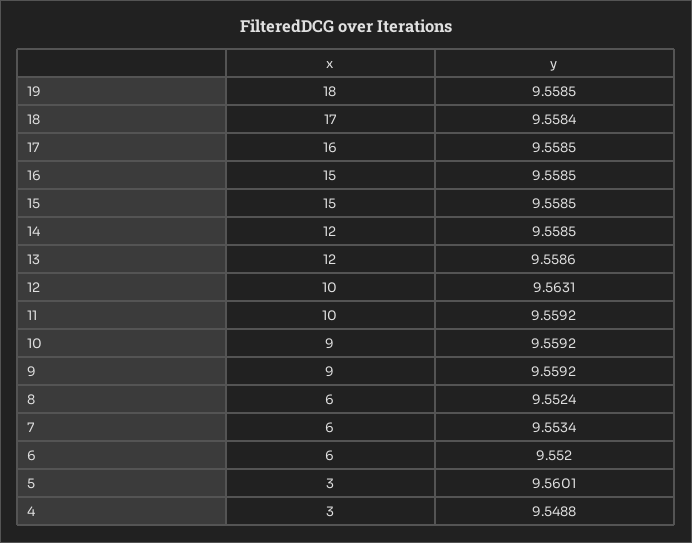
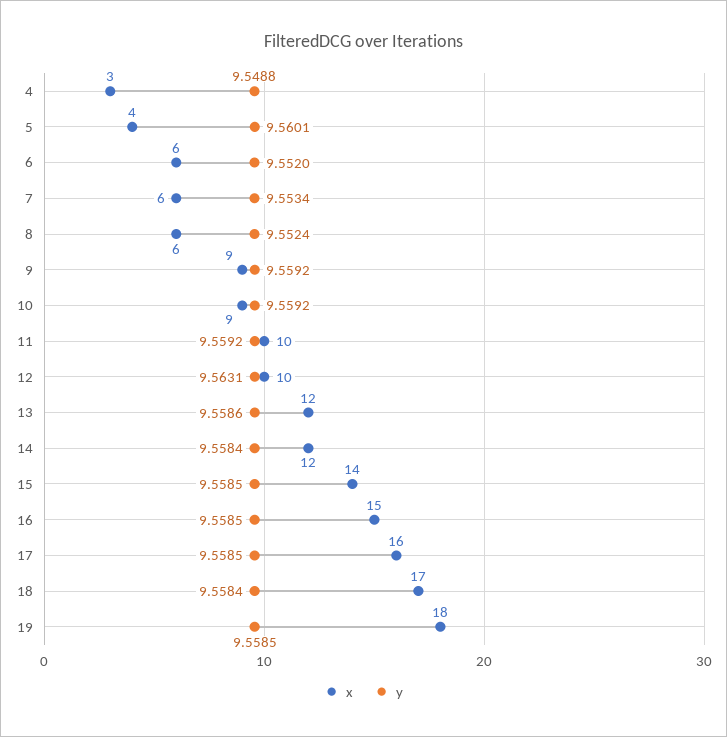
  {
    "x": {
      "19": 18,
      "18": 17,
      "17": 16,
      "16": 15,
-     "15": 15,
+     "15": 14,
      "14": 12,
      "13": 12,
      "12": 10,
      "11": 10,
      "10": 9,
      "9": 9,
      "8": 6,
      "7": 6,
      "6": 6,
-     "5": 3,
+     "5": 4,
      "4": 3
    },
    "y": {
      "19": 9.5585,
      "18": 9.5584,
      "17": 9.5585,
      "16": 9.5585,
      "15": 9.5585,
-     "14": 9.5585,
+     "14": 9.5584,
      "13": 9.5586,
      "12": 9.5631,
      "11": 9.5592,
      "10": 9.5592,
      "9": 9.5592,
      "8": 9.5524,
      "7": 9.5534,
      "6": 9.552,
      "5": 9.5601,
      "4": 9.5488
    }
  }

